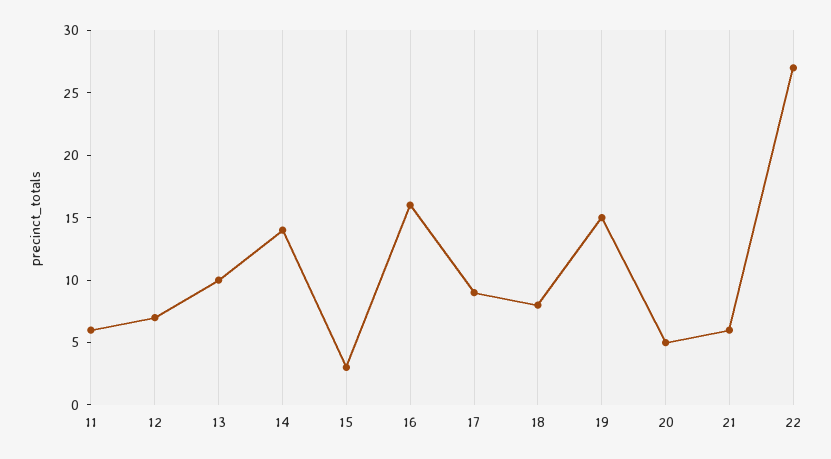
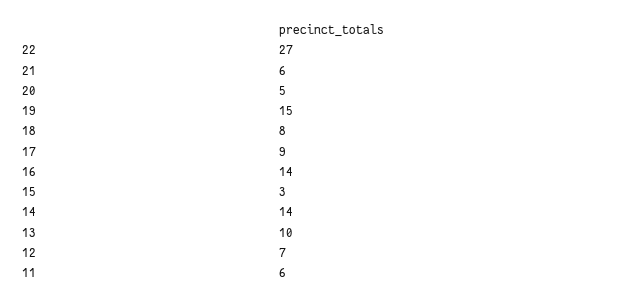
  {
    "11": 6,
    "12": 7,
    "13": 10,
    "14": 14,
    "15": 3,
-   "16": 16,
+   "16": 14,
    "17": 9,
    "18": 8,
    "19": 15,
    "20": 5,
    "21": 6,
    "22": 27
  }

